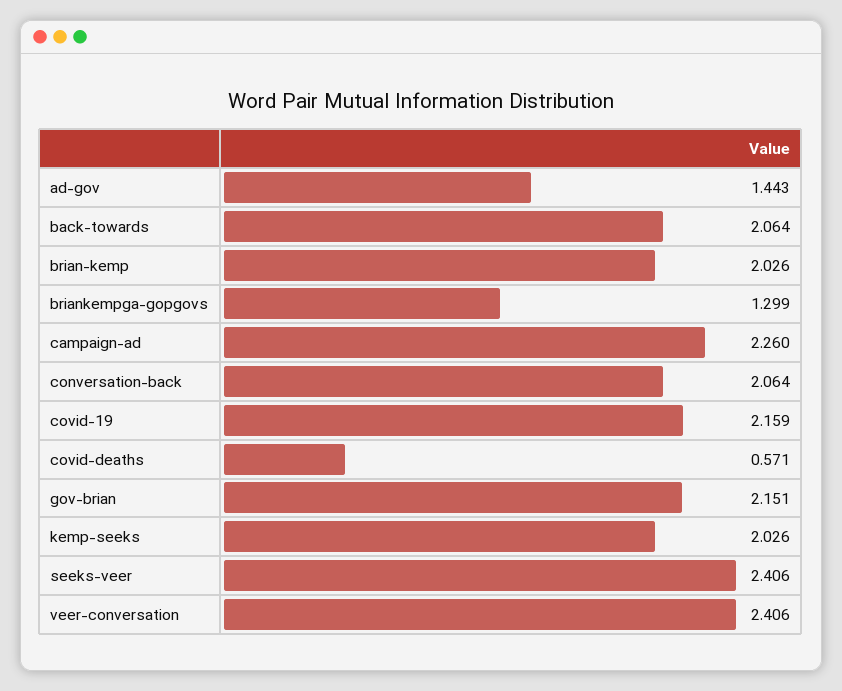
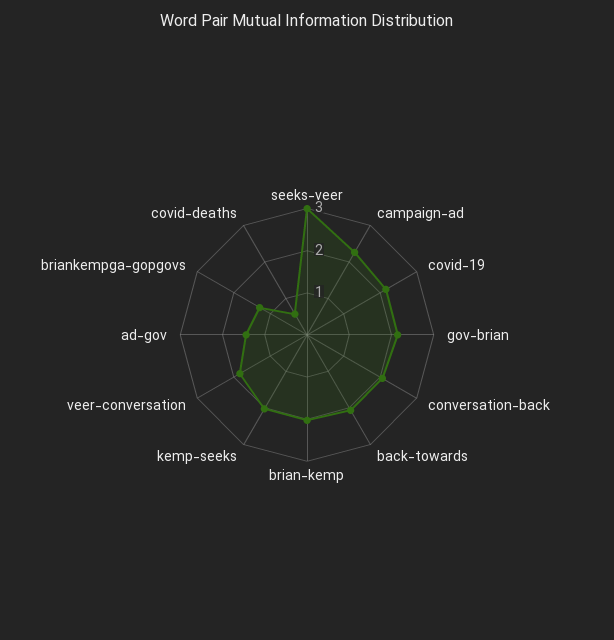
  {
    "ad-gov": 1.443,
    "back-towards": 2.064,
    "brian-kemp": 2.026,
    "briankempga-gopgovs": 1.299,
    "campaign-ad": 2.26,
    "conversation-back": 2.064,
    "covid-19": 2.159,
    "covid-deaths": 0.571,
    "gov-brian": 2.151,
    "kemp-seeks": 2.026,
-   "seeks-veer": 2.406,
+   "seeks-veer": 3,
-   "veer-conversation": 2.406
+   "veer-conversation": 1.8
  }

